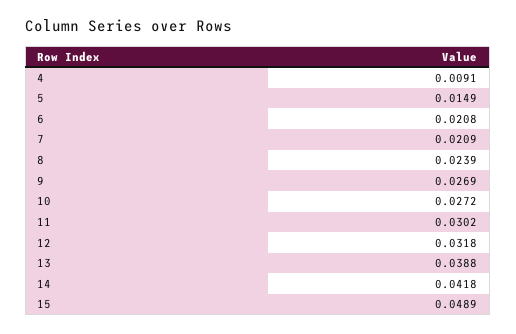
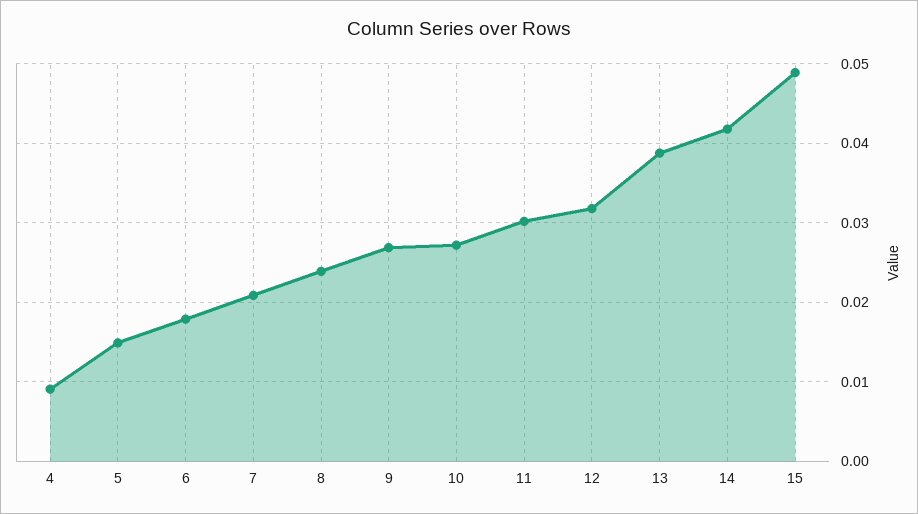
  {
    "4": 0.0091,
    "5": 0.0149,
-   "6": 0.0208,
+   "6": 0.018,
    "7": 0.0209,
    "8": 0.0239,
    "9": 0.0269,
    "10": 0.0272,
    "11": 0.0302,
    "12": 0.0318,
    "13": 0.0388,
    "14": 0.0418,
    "15": 0.0489
  }

